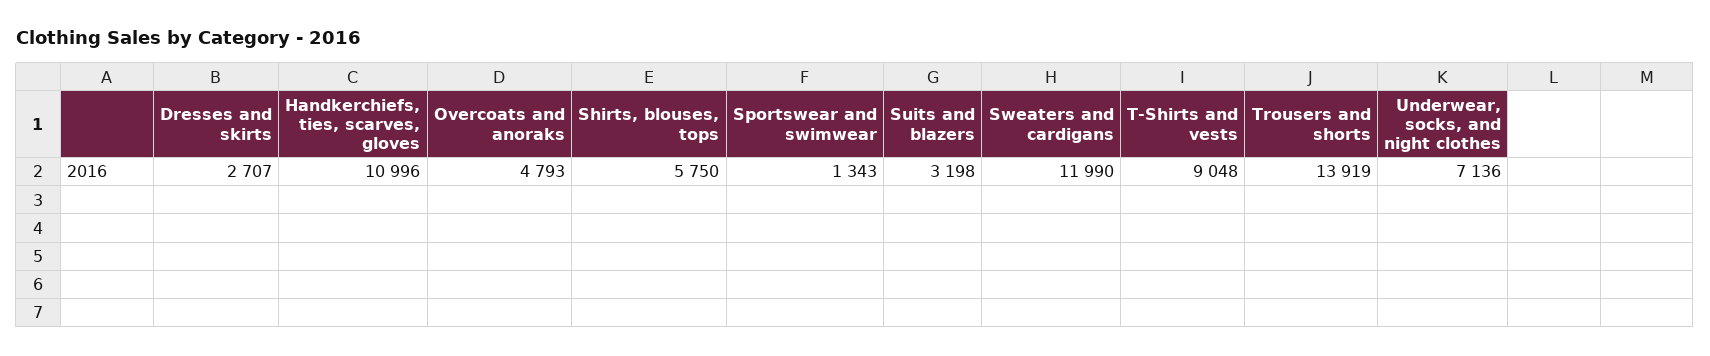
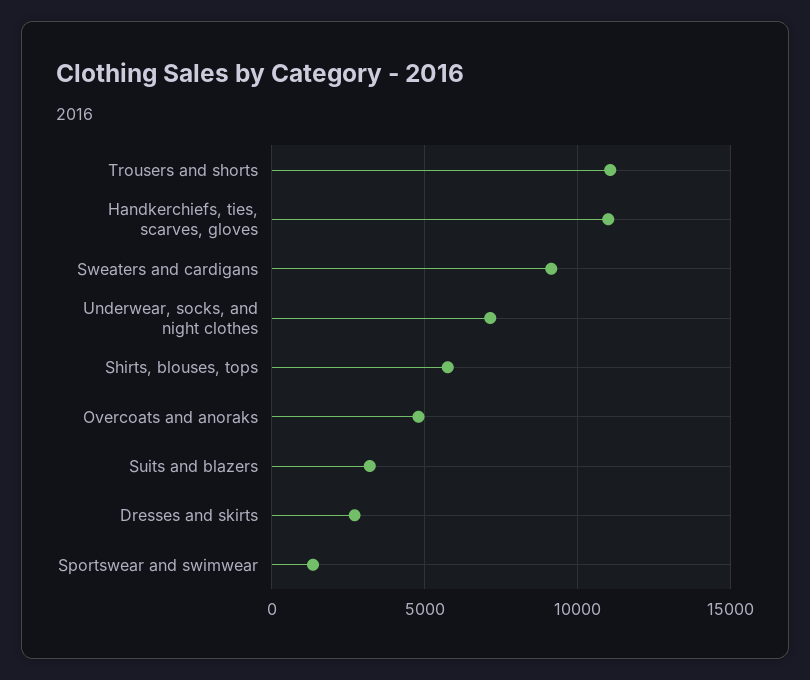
  {
    "Dresses and skirts": 2707,
    "Handkerchiefs, ties, scarves, gloves": 10996,
    "Overcoats and anoraks": 4793,
    "Shirts, blouses, tops": 5750,
    "Sportswear and swimwear": 1343,
    "Suits and blazers": 3198,
-   "Sweaters and cardigans": 11990,
+   "Sweaters and cardigans": 9000,
-   "T-Shirts and vests": 9048,
-   "Trousers and shorts": 13919,
+   "Trousers and shorts": 11000,
    "Underwear, socks, and night clothes": 7136
  }

